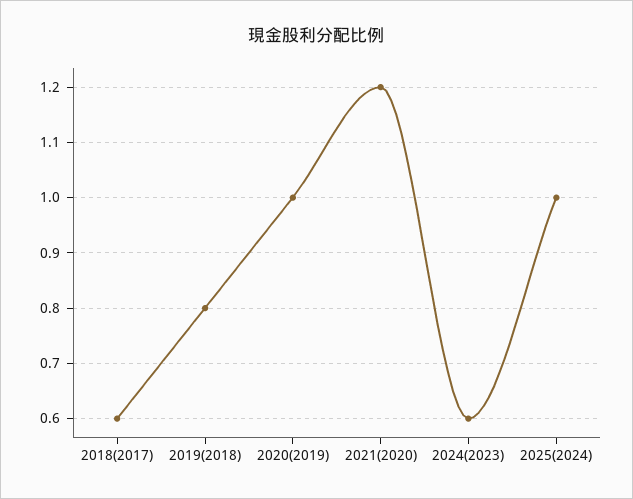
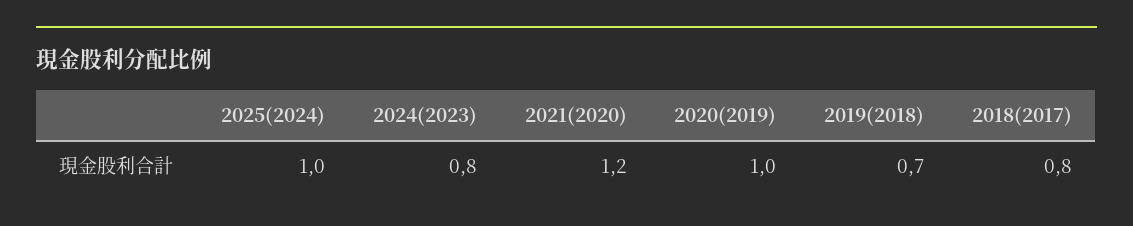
  {
-   "2018(2017)": 0.6,
+   "2018(2017)": 0.8,
-   "2019(2018)": 0.8,
+   "2019(2018)": 0.7,
    "2020(2019)": 1,
    "2021(2020)": 1.2,
-   "2024(2023)": 0.6,
+   "2024(2023)": 0.8,
    "2025(2024)": 1
  }

